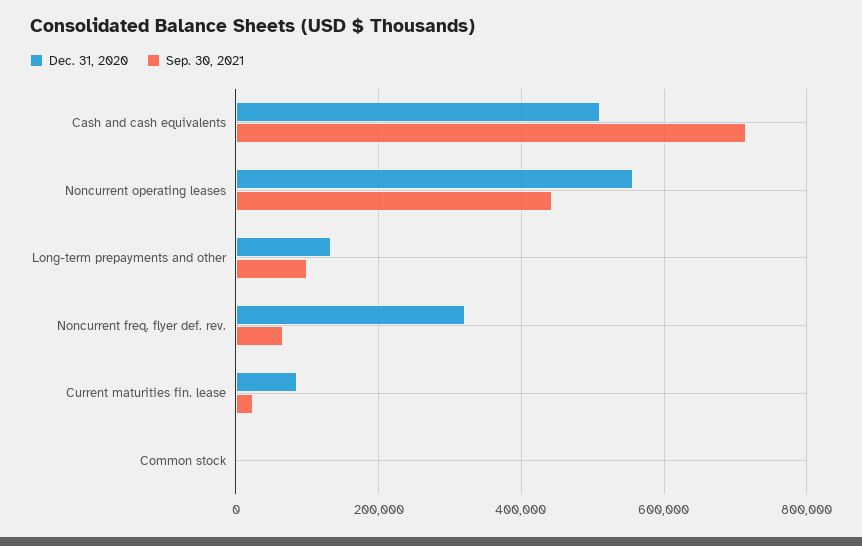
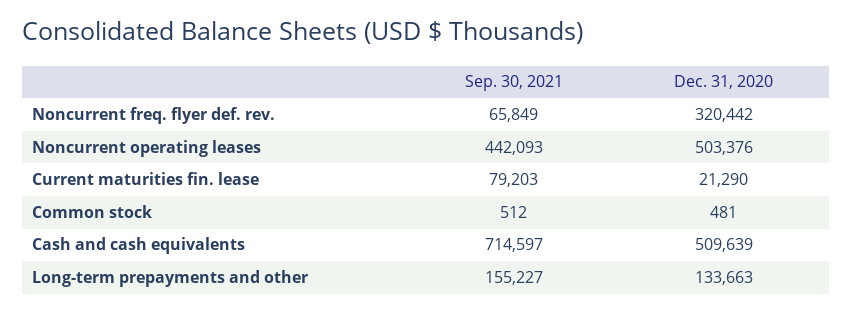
  {
    "Dec. 31, 2020": {
      "Cash and cash equivalents": 509639,
-     "Noncurrent operating leases": 560000,
+     "Noncurrent operating leases": 503376,
      "Long-term prepayments and other": 133663,
      "Noncurrent freq. flyer def. rev.": 320442,
-     "Current maturities fin. lease": 80000,
+     "Current maturities fin. lease": 21290,
      "Common stock": 481
    },
    "Sep. 30, 2021": {
      "Cash and cash equivalents": 714597,
      "Noncurrent operating leases": 442093,
-     "Long-term prepayments and other": 100000,
+     "Long-term prepayments and other": 155227,
      "Noncurrent freq. flyer def. rev.": 65849,
-     "Current maturities fin. lease": 20000,
+     "Current maturities fin. lease": 79203,
      "Common stock": 512
    }
  }

